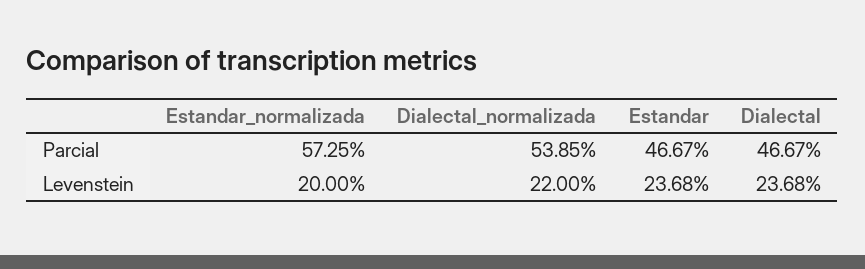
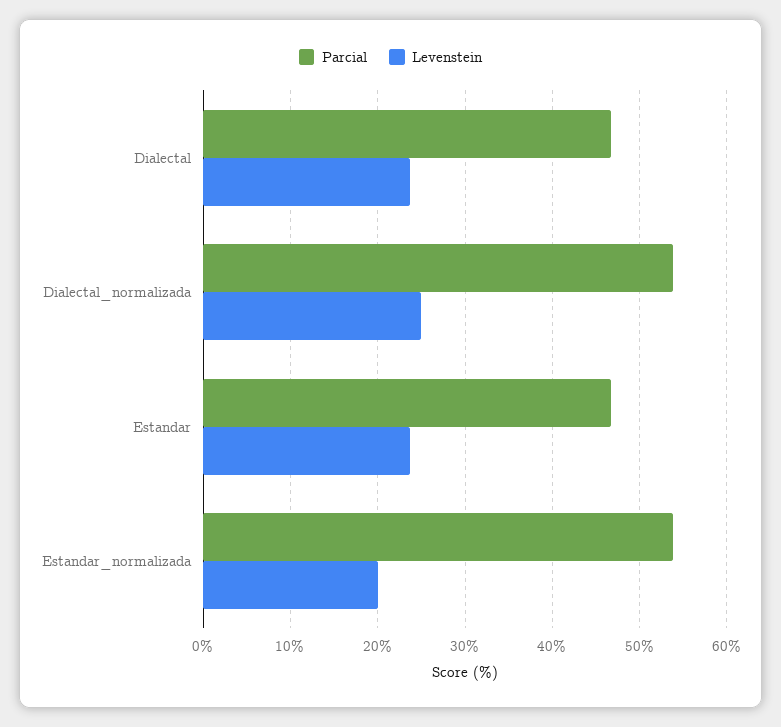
  {
    "Parcial": {
-     "Estandar_normalizada": 57.25,
+     "Estandar_normalizada": 54,
      "Dialectal_normalizada": 53.85,
      "Estandar": 46.67,
      "Dialectal": 46.67
    },
    "Levenstein": {
      "Estandar_normalizada": 20,
-     "Dialectal_normalizada": 22,
+     "Dialectal_normalizada": 25,
      "Estandar": 23.68,
      "Dialectal": 23.68
    }
  }

